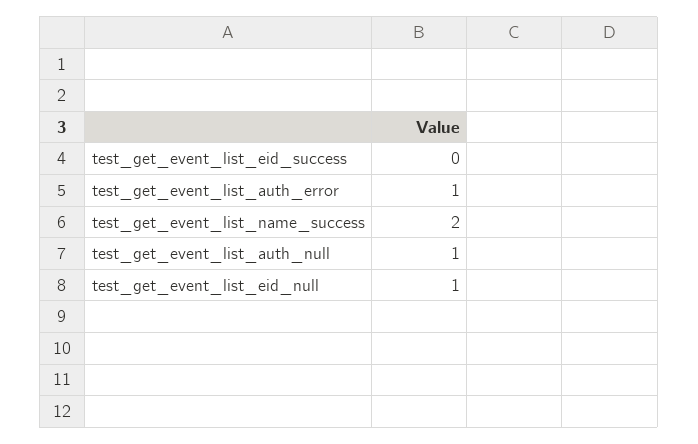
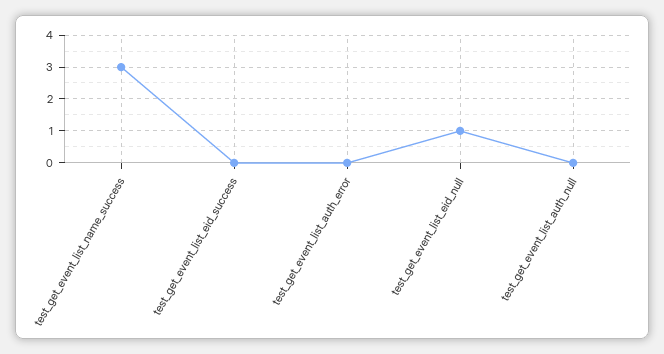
  {
    "test_get_event_list_eid_success": 0,
-   "test_get_event_list_auth_error": 1,
+   "test_get_event_list_auth_error": 0,
-   "test_get_event_list_name_success": 2,
+   "test_get_event_list_name_success": 3,
-   "test_get_event_list_auth_null": 1,
+   "test_get_event_list_auth_null": 0,
    "test_get_event_list_eid_null": 1
  }

